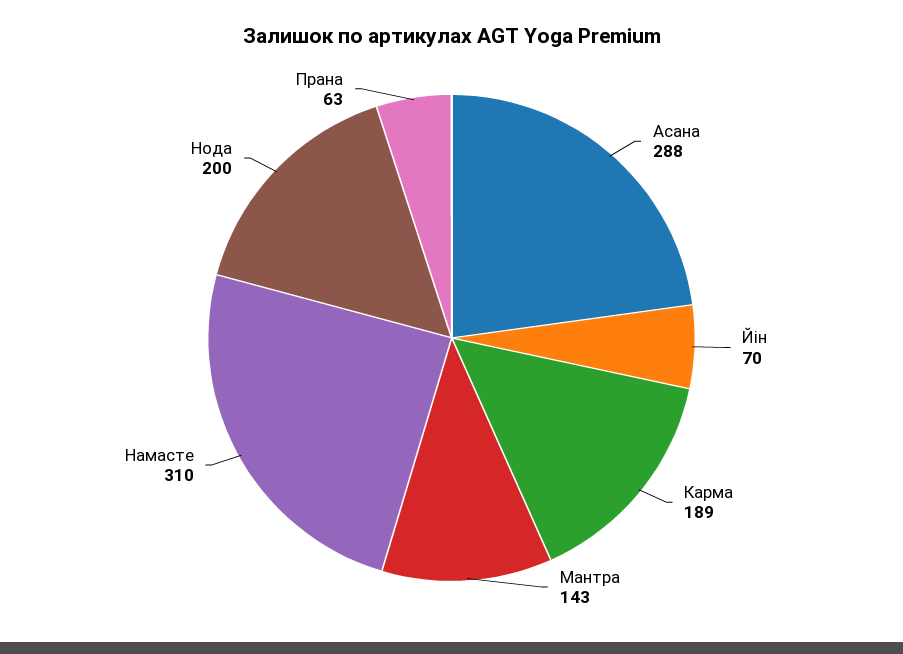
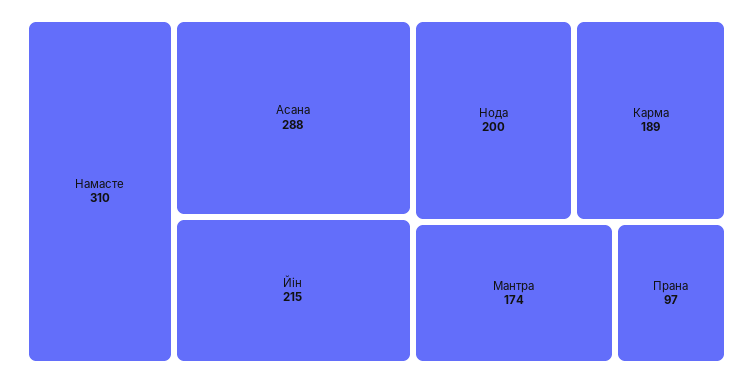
  {
    "Асана": 288,
-   "Йін": 70,
+   "Йін": 215,
    "Карма": 189,
-   "Мантра": 143,
+   "Мантра": 174,
    "Намасте": 310,
    "Нода": 200,
-   "Прана": 63
+   "Прана": 97
  }

